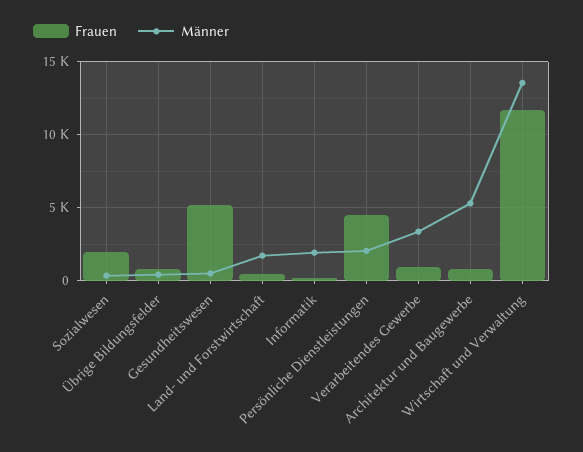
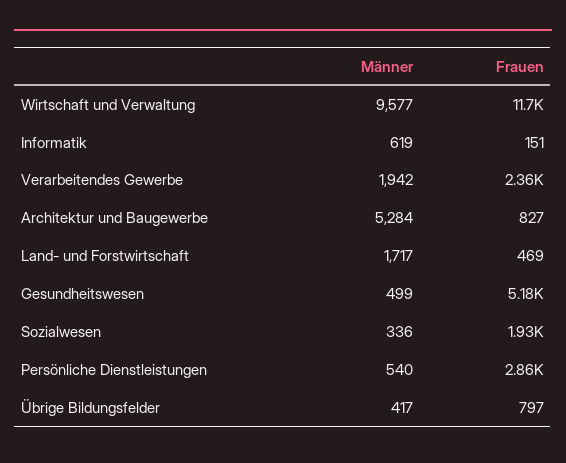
  {
    "Frauen": {
      "Sozialwesen": 1930,
      "Übrige Bildungsfelder": 797,
      "Gesundheitswesen": 5180,
      "Land- und Forstwirtschaft": 469,
      "Informatik": 151,
-     "Persönliche Dienstleistungen": 4500,
+     "Persönliche Dienstleistungen": 2860,
-     "Verarbeitendes Gewerbe": 1000,
+     "Verarbeitendes Gewerbe": 2360,
      "Architektur und Baugewerbe": 827,
      "Wirtschaft und Verwaltung": 11700
    },
    "Männer": {
      "Sozialwesen": 336,
      "Übrige Bildungsfelder": 417,
      "Gesundheitswesen": 499,
      "Land- und Forstwirtschaft": 1717,
-     "Informatik": 2000,
+     "Informatik": 619,
-     "Persönliche Dienstleistungen": 2000,
+     "Persönliche Dienstleistungen": 540,
-     "Verarbeitendes Gewerbe": 3500,
+     "Verarbeitendes Gewerbe": 1942,
      "Architektur und Baugewerbe": 5284,
-     "Wirtschaft und Verwaltung": 13500
+     "Wirtschaft und Verwaltung": 9577
    }
  }

